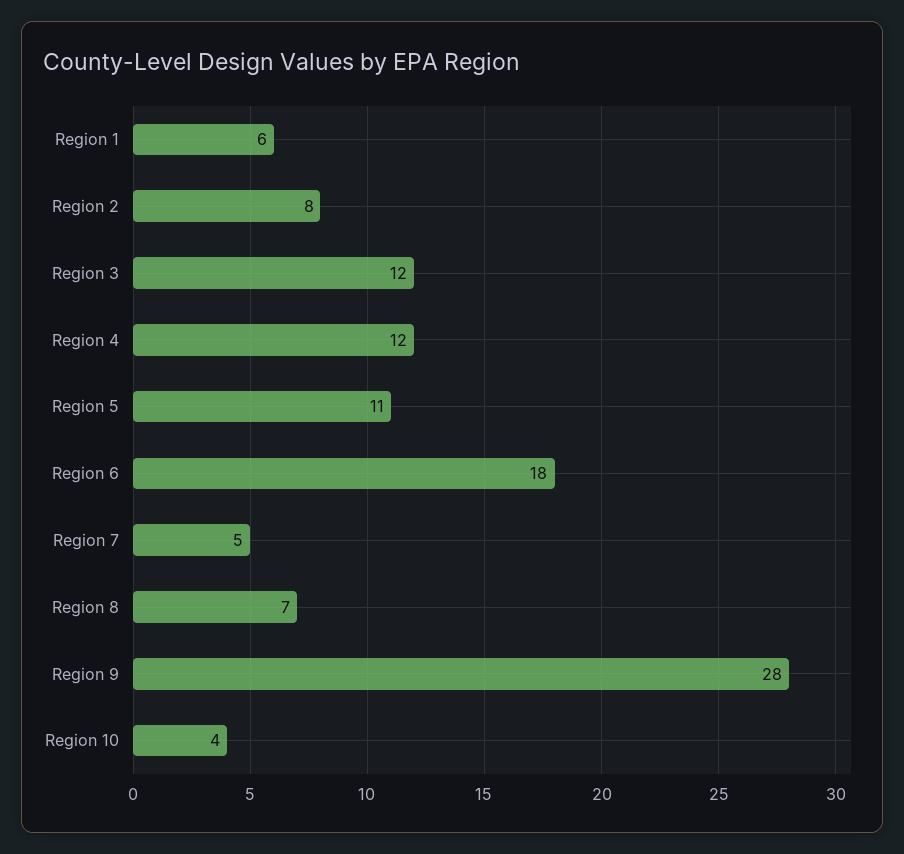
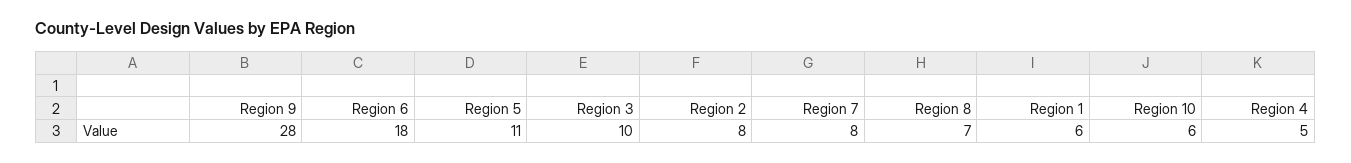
  {
    "Region 1": 6,
    "Region 2": 8,
-   "Region 3": 12,
+   "Region 3": 10,
-   "Region 4": 12,
+   "Region 4": 5,
    "Region 5": 11,
    "Region 6": 18,
-   "Region 7": 5,
+   "Region 7": 8,
    "Region 8": 7,
    "Region 9": 28,
-   "Region 10": 4
+   "Region 10": 6
  }

